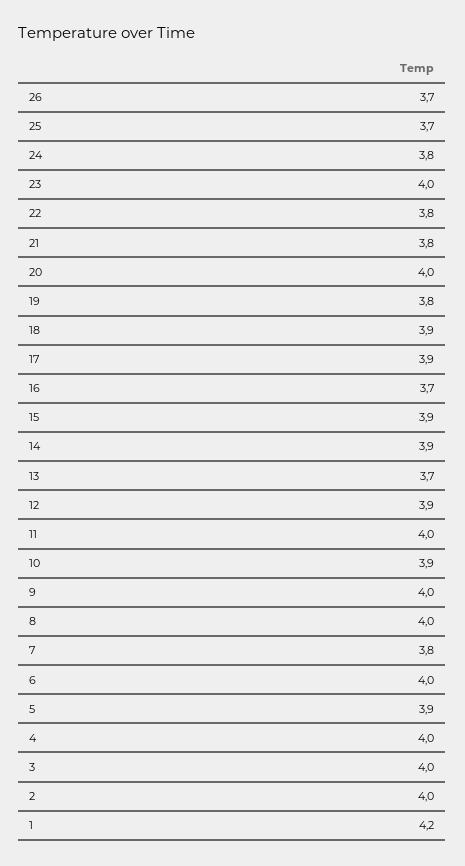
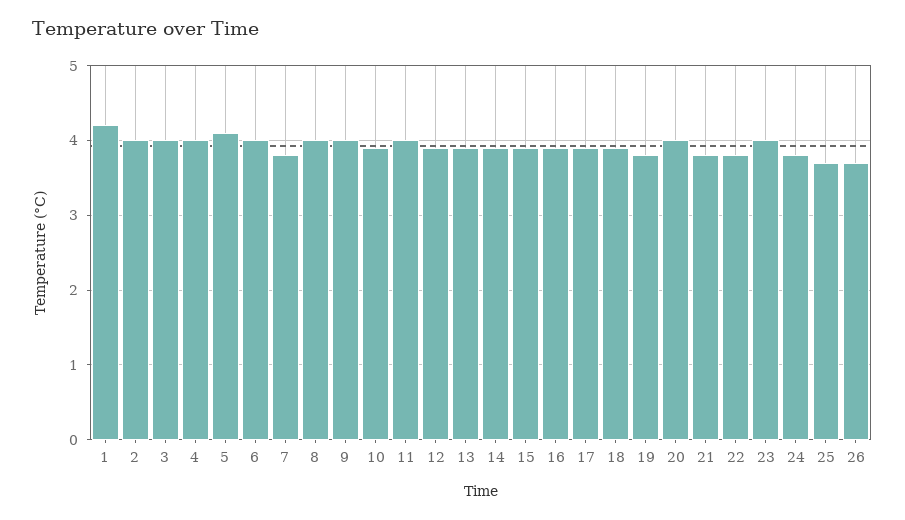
  {
    "26": 3.7,
    "25": 3.7,
    "24": 3.8,
    "23": 4,
    "22": 3.8,
    "21": 3.8,
    "20": 4,
    "19": 3.8,
    "18": 3.9,
    "17": 3.9,
-   "16": 3.7,
+   "16": 3.9,
    "15": 3.9,
    "14": 3.9,
-   "13": 3.7,
+   "13": 3.9,
    "12": 3.9,
    "11": 4,
    "10": 3.9,
    "9": 4,
    "8": 4,
    "7": 3.8,
    "6": 4,
-   "5": 3.9,
+   "5": 4.1,
    "4": 4,
    "3": 4,
    "2": 4,
    "1": 4.2
  }

